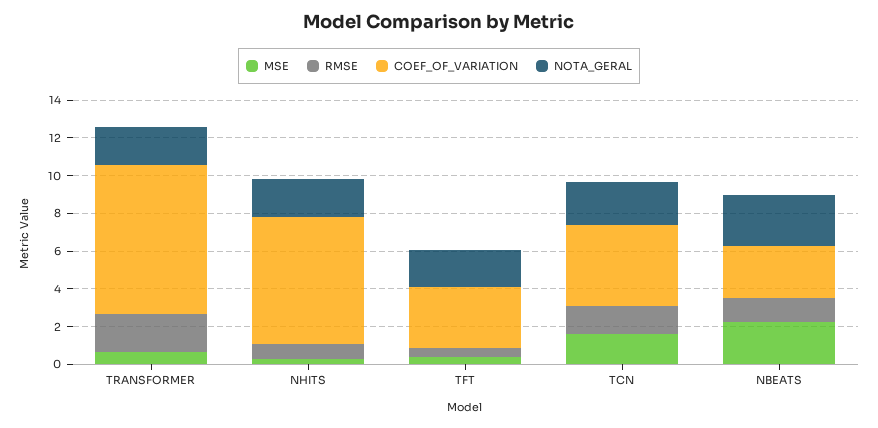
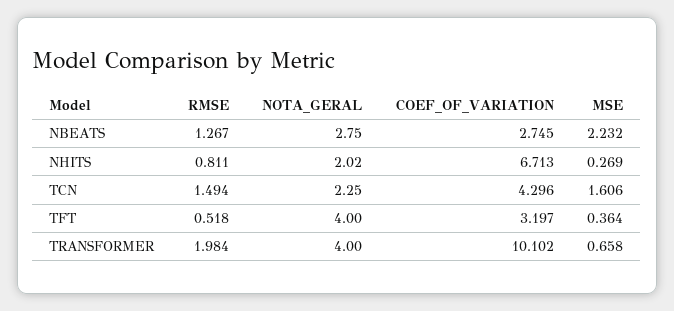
  {
    "MSE": {
      "TRANSFORMER": 0.658,
      "NHITS": 0.269,
      "TFT": 0.364,
      "TCN": 1.606,
      "NBEATS": 2.232
    },
    "RMSE": {
      "TRANSFORMER": 1.984,
      "NHITS": 0.811,
      "TFT": 0.518,
      "TCN": 1.494,
      "NBEATS": 1.267
    },
    "COEF_OF_VARIATION": {
-     "TRANSFORMER": 8,
+     "TRANSFORMER": 10.102,
      "NHITS": 6.713,
      "TFT": 3.197,
      "TCN": 4.296,
      "NBEATS": 2.745
    },
    "NOTA_GERAL": {
-     "TRANSFORMER": 2,
+     "TRANSFORMER": 4,
      "NHITS": 2.02,
-     "TFT": 2,
+     "TFT": 4,
      "TCN": 2.25,
      "NBEATS": 2.75
    }
  }

